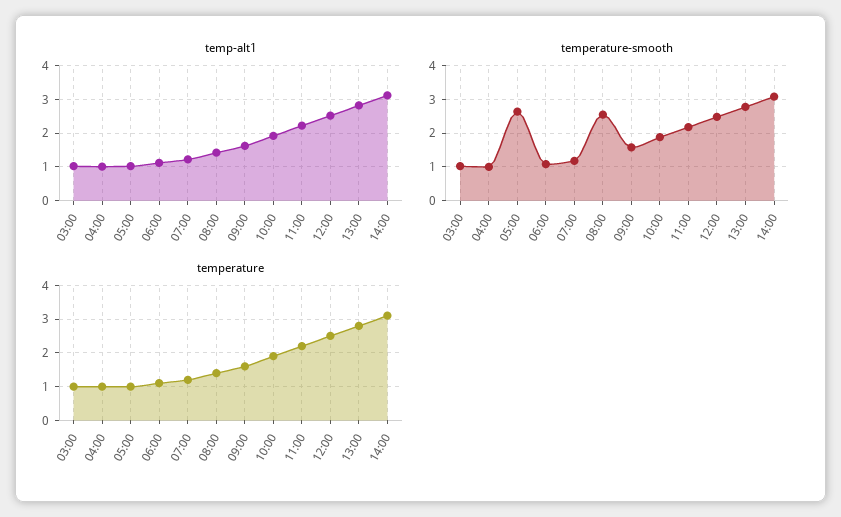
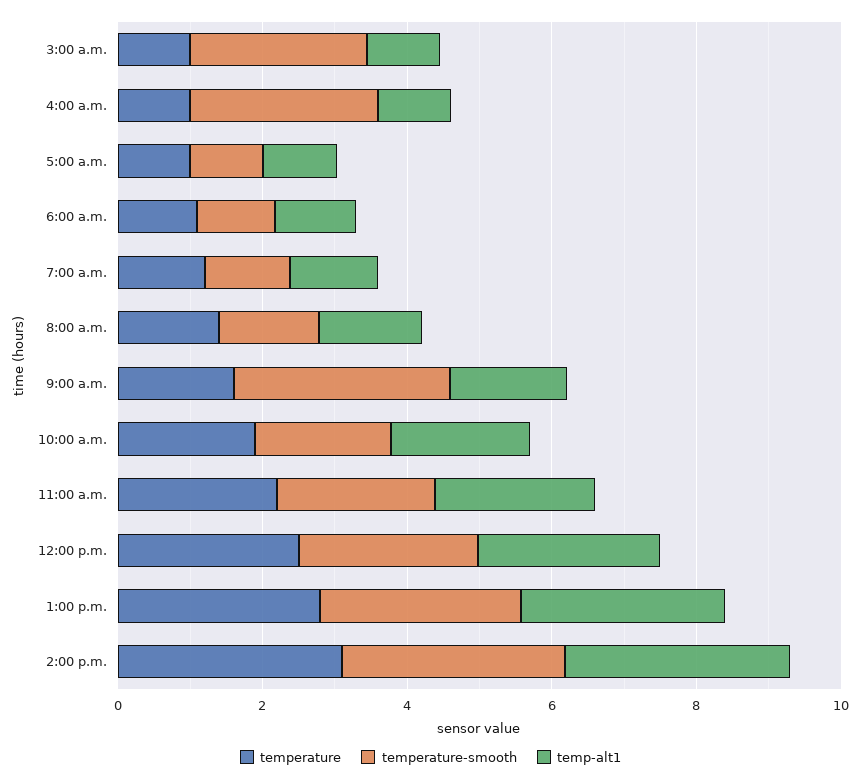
  {
    "temp-alt1": {
      "03:00": 1,
      "04:00": 1,
      "05:00": 1,
      "06:00": 1.2,
      "07:00": 1.2,
      "08:00": 1.4,
      "09:00": 1.6,
      "10:00": 2,
      "11:00": 2.2,
      "12:00": 2.6,
      "13:00": 2.8,
      "14:00": 3.2
    },
    "temperature-smooth": {
-     "03:00": 1,
+     "03:00": 2.5,
-     "04:00": 1,
+     "04:00": 2.5,
-     "05:00": 2.6,
+     "05:00": 1,
      "06:00": 1,
      "07:00": 1.2,
-     "08:00": 2.6,
+     "08:00": 1.5,
-     "09:00": 1.6,
+     "09:00": 3,
      "10:00": 1.8,
      "11:00": 2.2,
      "12:00": 2.4,
      "13:00": 2.8,
      "14:00": 3
    },
    "temperature": {
      "03:00": 1,
      "04:00": 1,
      "05:00": 1,
      "06:00": 1,
      "07:00": 1,
      "08:00": 1.5,
      "09:00": 1.5,
      "10:00": 2,
      "11:00": 2,
      "12:00": 2.5,
      "13:00": 3,
      "14:00": 3
    }
  }

